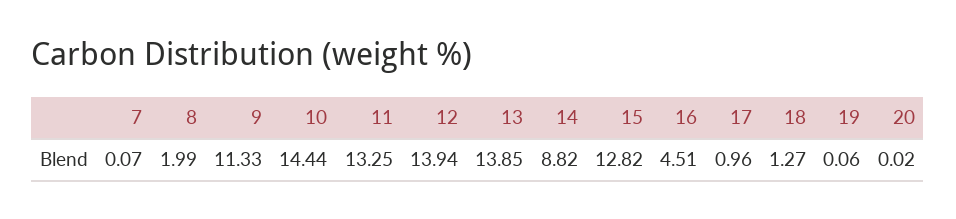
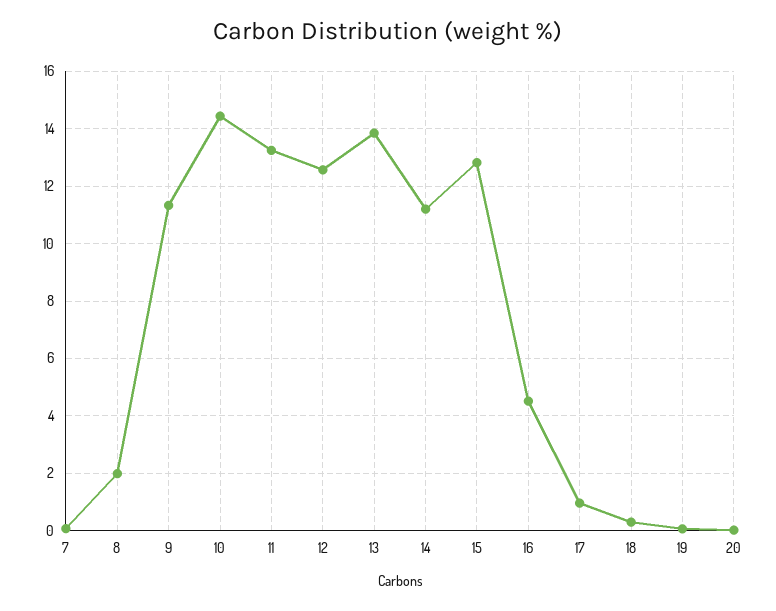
  {
    "7": 0.07,
    "8": 1.99,
    "9": 11.33,
    "10": 14.44,
    "11": 13.25,
-   "12": 13.94,
+   "12": 12.5,
    "13": 13.85,
-   "14": 8.82,
+   "14": 11.25,
    "15": 12.82,
    "16": 4.51,
    "17": 0.96,
-   "18": 1.27,
+   "18": 0.25,
    "19": 0.06,
    "20": 0.02
  }

